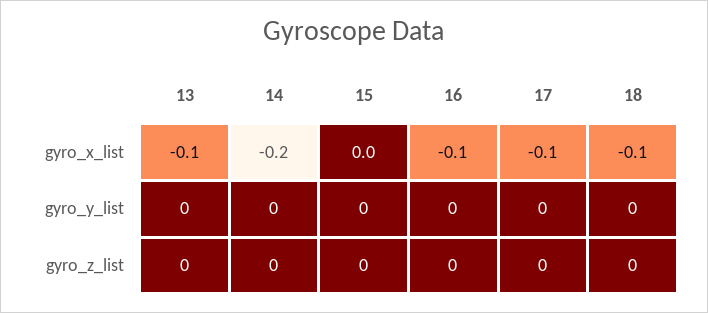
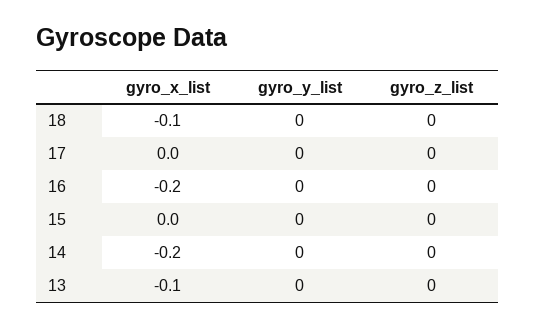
  {
    "13": {
      "gyro_x_list": -0.1,
      "gyro_y_list": 0,
      "gyro_z_list": 0
    },
    "14": {
      "gyro_x_list": -0.2,
      "gyro_y_list": 0,
      "gyro_z_list": 0
    },
    "15": {
      "gyro_x_list": 0,
      "gyro_y_list": 0,
      "gyro_z_list": 0
    },
    "16": {
-     "gyro_x_list": -0.1,
+     "gyro_x_list": -0.2,
      "gyro_y_list": 0,
      "gyro_z_list": 0
    },
    "17": {
-     "gyro_x_list": -0.1,
+     "gyro_x_list": 0,
      "gyro_y_list": 0,
      "gyro_z_list": 0
    },
    "18": {
      "gyro_x_list": -0.1,
      "gyro_y_list": 0,
      "gyro_z_list": 0
    }
  }

